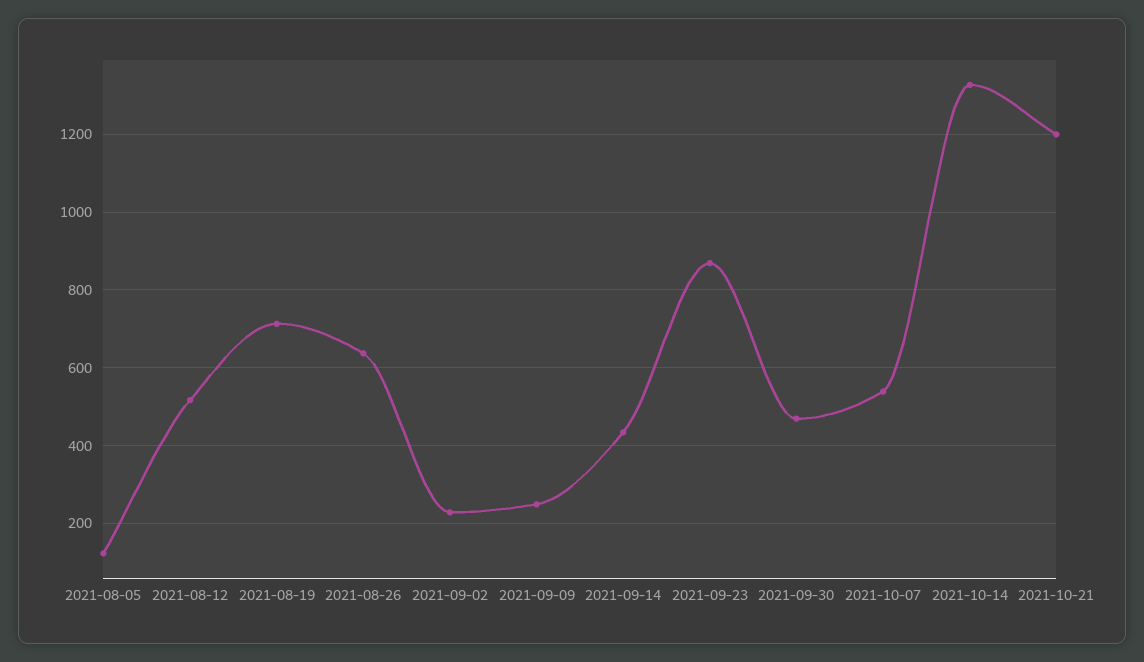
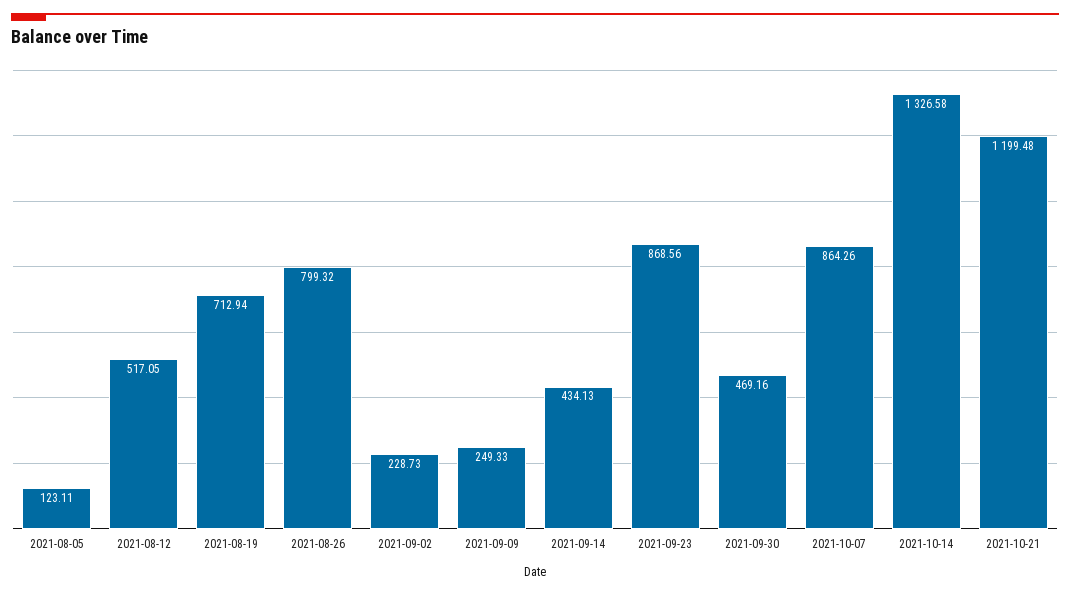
  {
    "2021-08-05": 123.11,
    "2021-08-12": 517.05,
    "2021-08-19": 712.94,
-   "2021-08-26": 640,
+   "2021-08-26": 799.32,
    "2021-09-02": 228.73,
    "2021-09-09": 249.33,
    "2021-09-14": 434.13,
    "2021-09-23": 868.56,
    "2021-09-30": 469.16,
-   "2021-10-07": 540,
+   "2021-10-07": 864.26,
    "2021-10-14": 1326.58,
    "2021-10-21": 1199.48
  }

